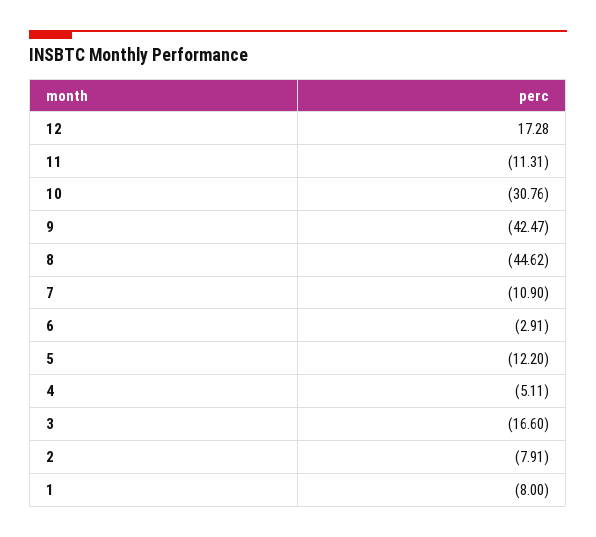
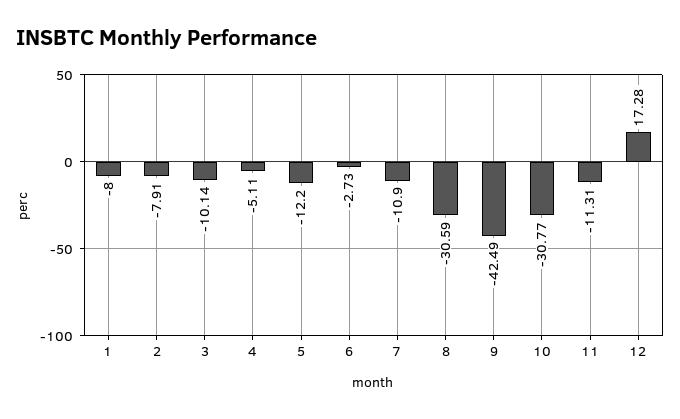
  {
    "12": 17.28,
    "11": -11.31,
-   "10": -30.76,
+   "10": -30.77,
-   "9": -42.47,
+   "9": -42.49,
-   "8": -44.62,
+   "8": -30.59,
    "7": -10.9,
-   "6": -2.91,
+   "6": -2.73,
    "5": -12.2,
    "4": -5.11,
-   "3": -16.6,
+   "3": -10.14,
    "2": -7.91,
    "1": -8
  }

